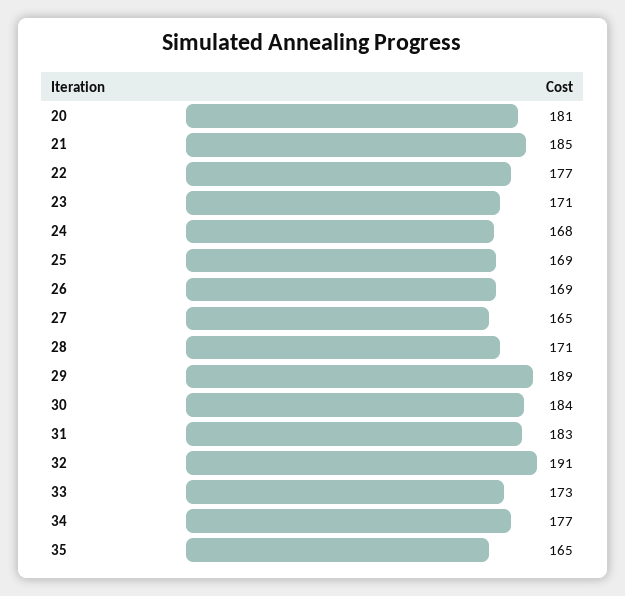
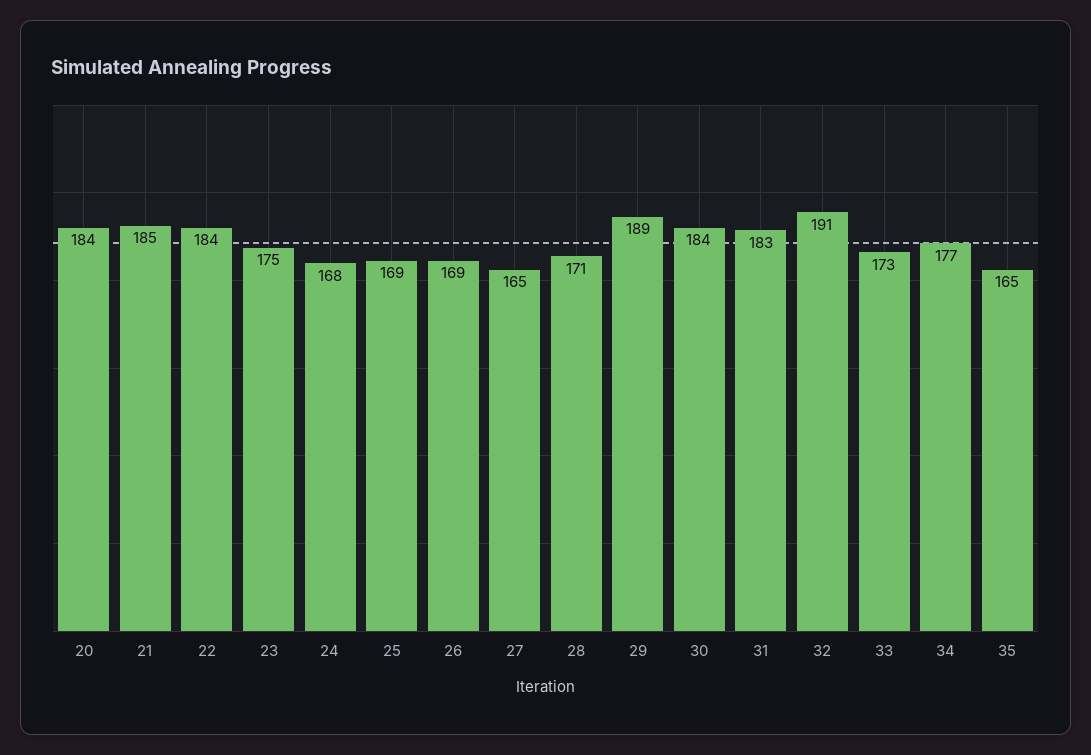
  {
-   "20": 181,
+   "20": 184,
    "21": 185,
-   "22": 177,
+   "22": 184,
-   "23": 171,
+   "23": 175,
    "24": 168,
    "25": 169,
    "26": 169,
    "27": 165,
    "28": 171,
    "29": 189,
    "30": 184,
    "31": 183,
    "32": 191,
    "33": 173,
    "34": 177,
    "35": 165
  }

